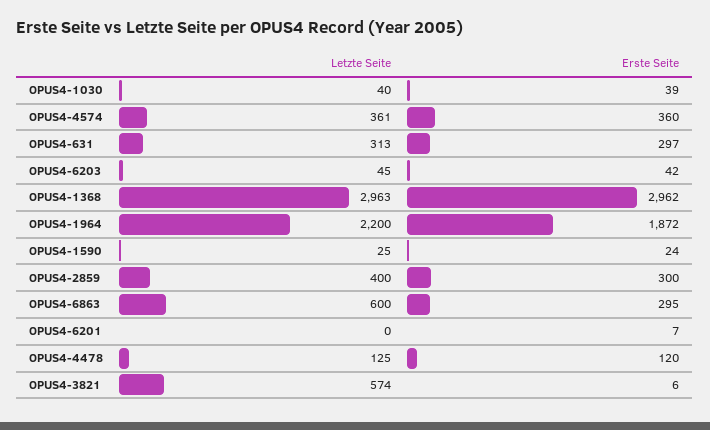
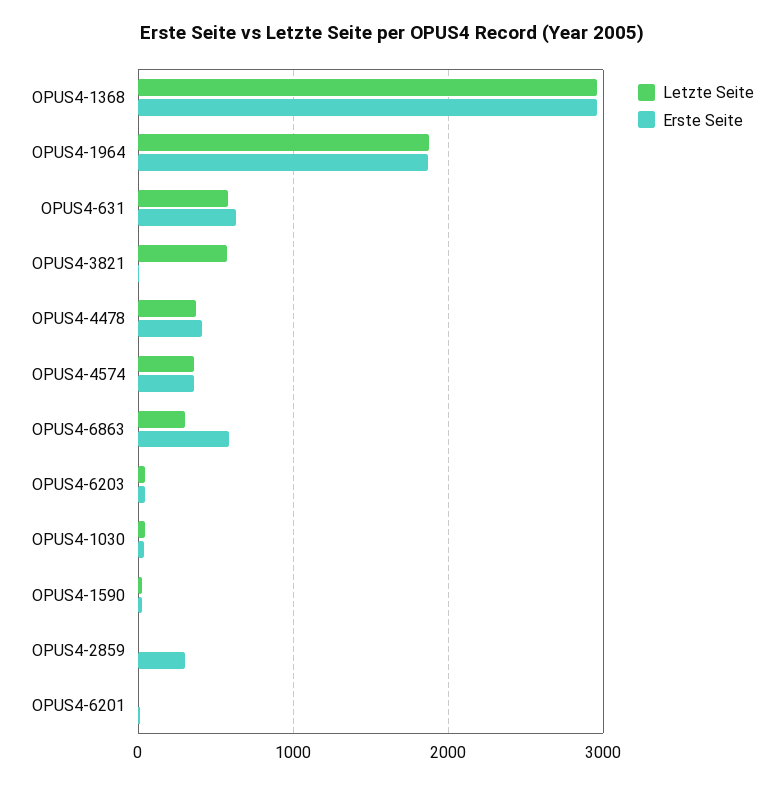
  {
    "Letzte Seite": {
      "OPUS4-1030": 40,
      "OPUS4-4574": 361,
-     "OPUS4-631": 313,
+     "OPUS4-631": 600,
      "OPUS4-6203": 45,
      "OPUS4-1368": 2963,
-     "OPUS4-1964": 2200,
+     "OPUS4-1964": 1900,
      "OPUS4-1590": 25,
-     "OPUS4-2859": 400,
+     "OPUS4-2859": 0,
-     "OPUS4-6863": 600,
+     "OPUS4-6863": 300,
      "OPUS4-6201": 0,
-     "OPUS4-4478": 125,
+     "OPUS4-4478": 400,
      "OPUS4-3821": 574
    },
    "Erste Seite": {
      "OPUS4-1030": 39,
      "OPUS4-4574": 360,
-     "OPUS4-631": 297,
+     "OPUS4-631": 600,
      "OPUS4-6203": 42,
      "OPUS4-1368": 2962,
      "OPUS4-1964": 1872,
      "OPUS4-1590": 24,
      "OPUS4-2859": 300,
-     "OPUS4-6863": 295,
+     "OPUS4-6863": 600,
      "OPUS4-6201": 7,
-     "OPUS4-4478": 120,
+     "OPUS4-4478": 400,
      "OPUS4-3821": 6
    }
  }

